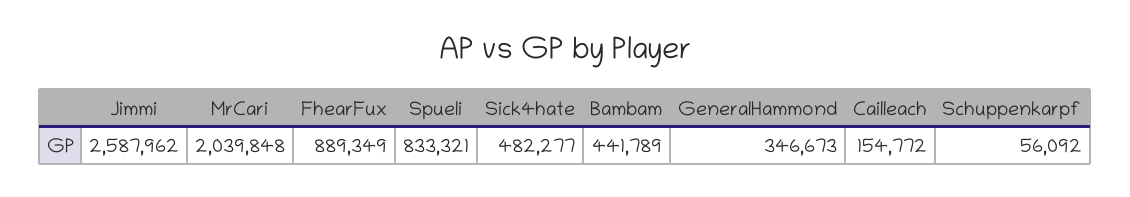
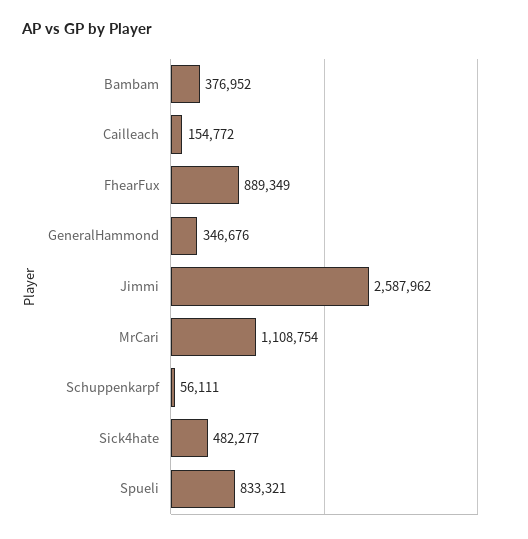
  {
    "Jimmi": 2587962,
-   "MrCari": 2039848,
+   "MrCari": 1108754,
    "FhearFux": 889349,
    "Spueli": 833321,
    "Sick4hate": 482277,
-   "Bambam": 441789,
+   "Bambam": 376952,
-   "GeneralHammond": 346673,
+   "GeneralHammond": 346676,
    "Cailleach": 154772,
-   "Schuppenkarpf": 56092
+   "Schuppenkarpf": 56111
  }

